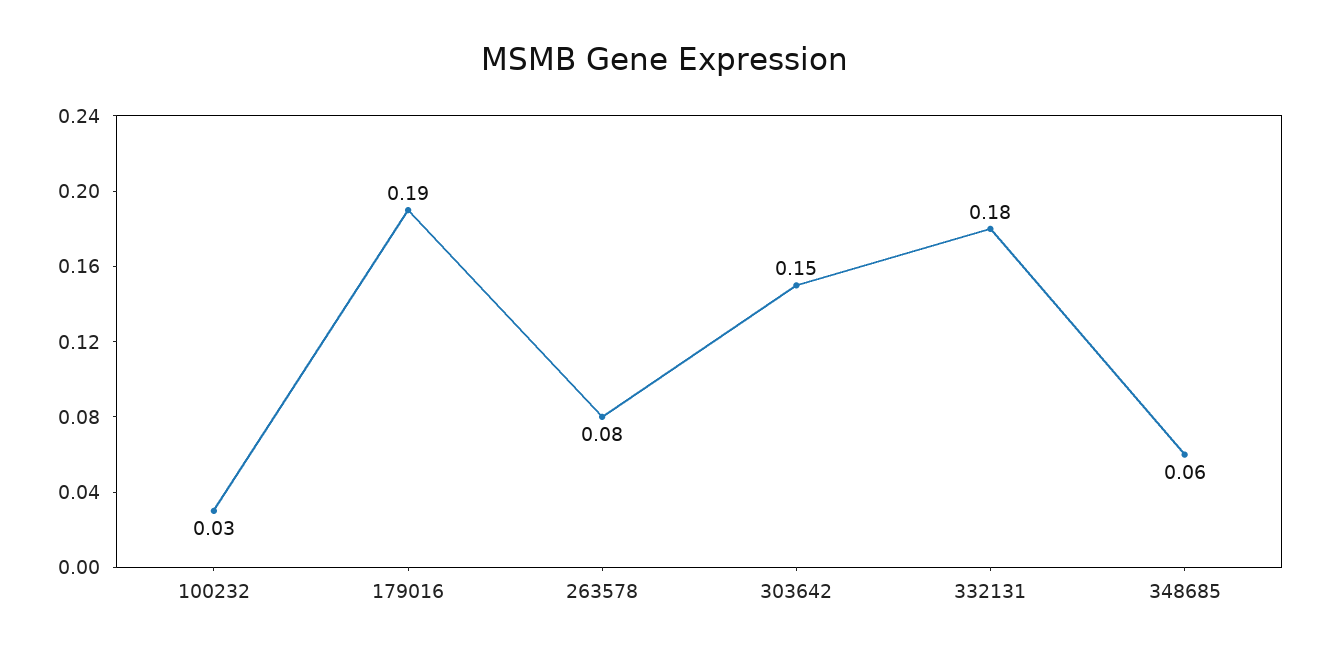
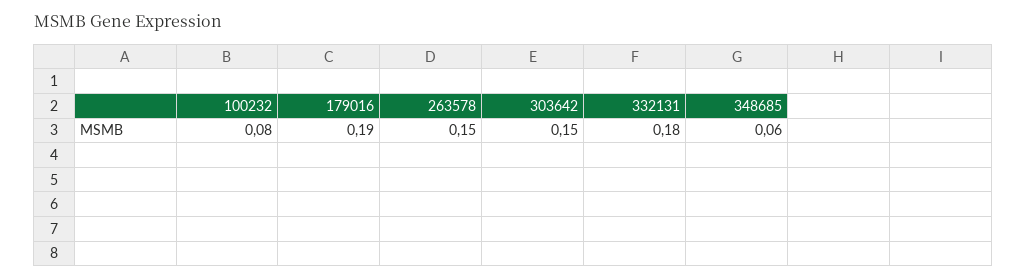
  {
-   "100232": 0.03,
+   "100232": 0.08,
    "179016": 0.19,
-   "263578": 0.08,
+   "263578": 0.15,
    "303642": 0.15,
    "332131": 0.18,
    "348685": 0.06
  }

